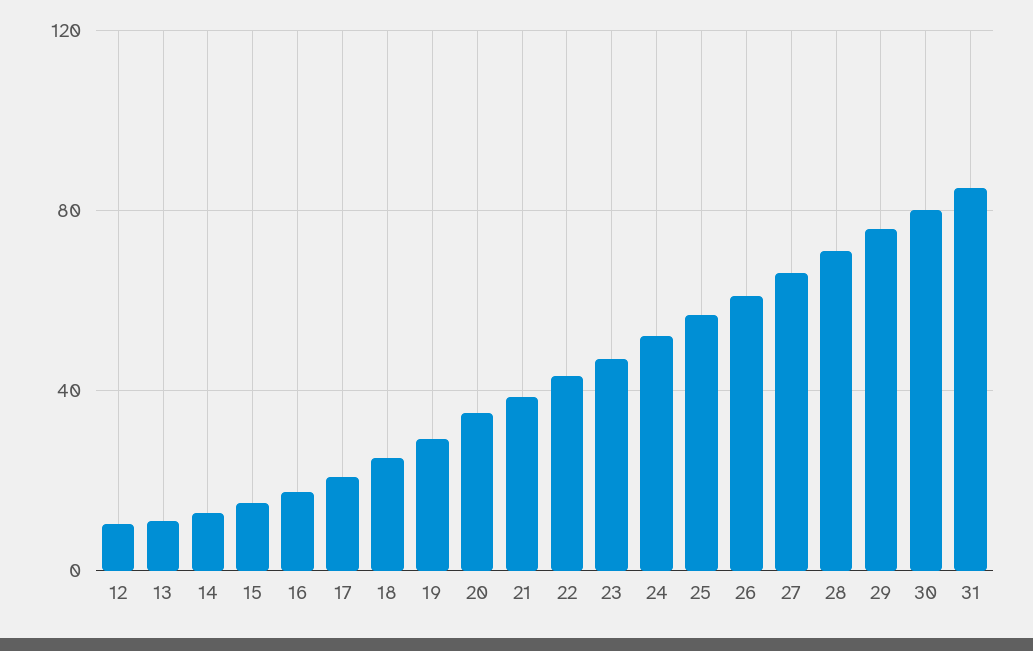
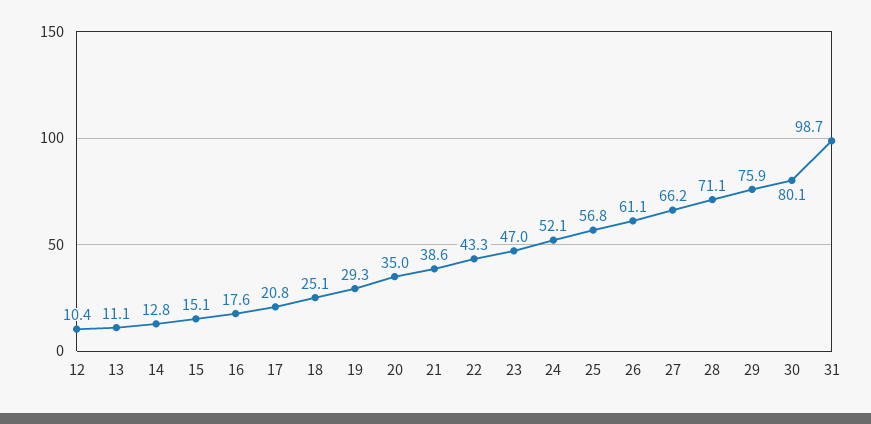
  {
    "12": 10.4,
    "13": 11.1,
    "14": 12.8,
    "15": 15.1,
    "16": 17.6,
    "17": 20.8,
    "18": 25.1,
    "19": 29.3,
    "20": 35,
    "21": 38.6,
    "22": 43.3,
    "23": 47,
    "24": 52.1,
    "25": 56.8,
    "26": 61.1,
    "27": 66.2,
    "28": 71.1,
    "29": 75.9,
    "30": 80.1,
-   "31": 85
+   "31": 98.7
  }

